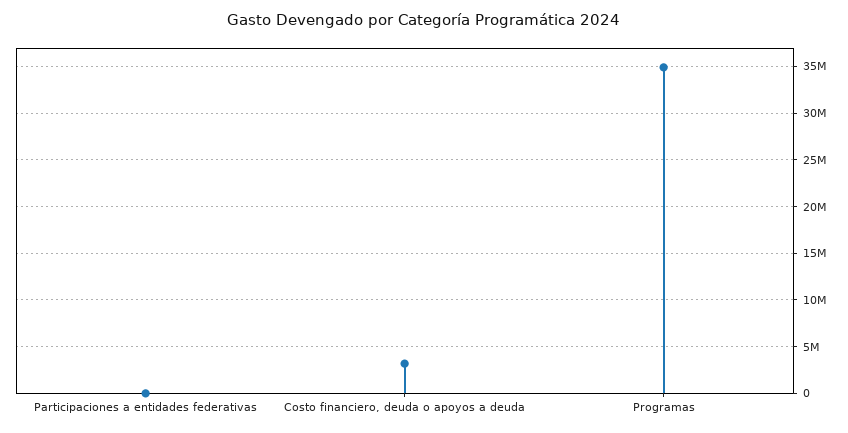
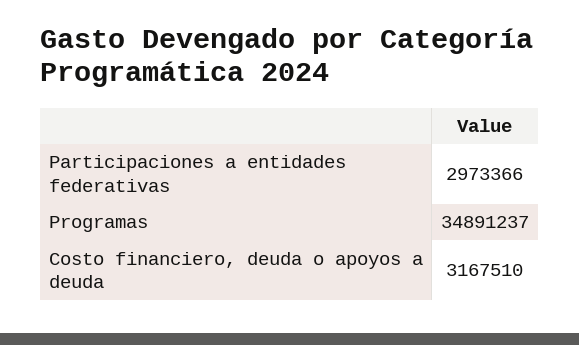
  {
-   "Participaciones a entidades federativas": 0,
+   "Participaciones a entidades federativas": 2973366,
    "Costo financiero, deuda o apoyos a deuda": 3167510,
    "Programas": 34891237
  }

